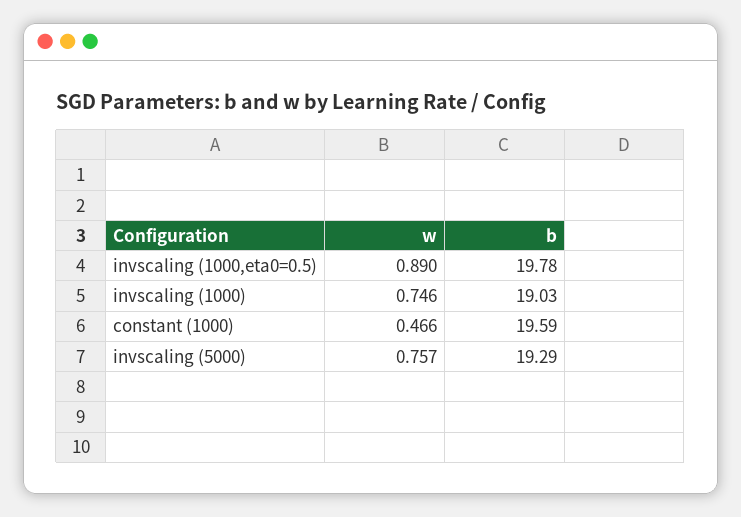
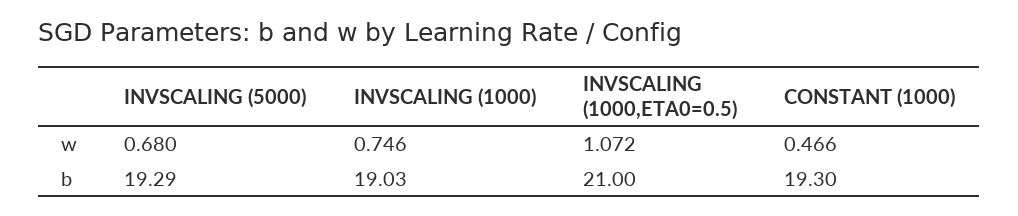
  {
    "w": {
-     "invscaling (1000,eta0=0.5)": 0.89,
+     "invscaling (1000,eta0=0.5)": 1.072,
      "invscaling (1000)": 0.746,
      "constant (1000)": 0.466,
-     "invscaling (5000)": 0.757
+     "invscaling (5000)": 0.68
    },
    "b": {
-     "invscaling (1000,eta0=0.5)": 19.78,
+     "invscaling (1000,eta0=0.5)": 21,
      "invscaling (1000)": 19.03,
-     "constant (1000)": 19.59,
+     "constant (1000)": 19.3,
      "invscaling (5000)": 19.29
    }
  }

